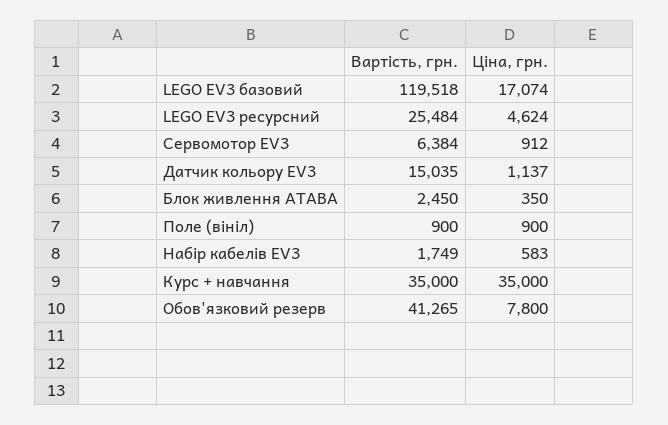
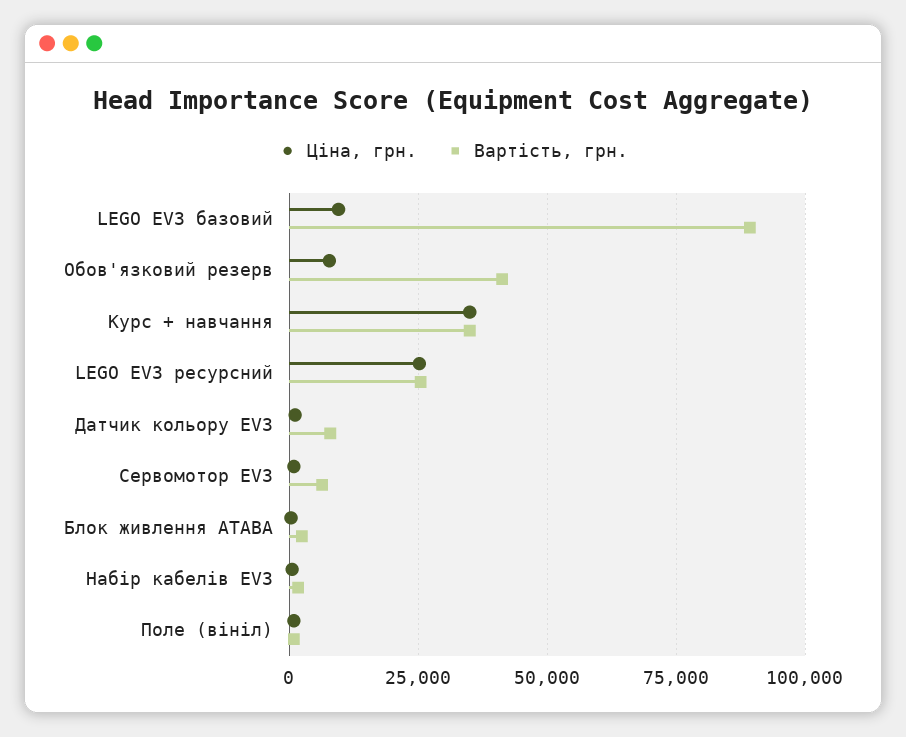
  {
    "Вартість, грн.": {
-     "LEGO EV3 базовий": 119518,
+     "LEGO EV3 базовий": 90000,
      "LEGO EV3 ресурсний": 25484,
      "Сервомотор EV3": 6384,
-     "Датчик кольору EV3": 15035,
+     "Датчик кольору EV3": 7500,
      "Блок живлення ATABA": 2450,
      "Поле (вініл)": 900,
      "Набір кабелів EV3": 1749,
      "Курс + навчання": 35000,
      "Обов'язковий резерв": 41265
    },
    "Ціна, грн.": {
-     "LEGO EV3 базовий": 17074,
+     "LEGO EV3 базовий": 10000,
-     "LEGO EV3 ресурсний": 4624,
+     "LEGO EV3 ресурсний": 25000,
      "Сервомотор EV3": 912,
      "Датчик кольору EV3": 1137,
      "Блок живлення ATABA": 350,
      "Поле (вініл)": 900,
      "Набір кабелів EV3": 583,
      "Курс + навчання": 35000,
      "Обов'язковий резерв": 7800
    }
  }

